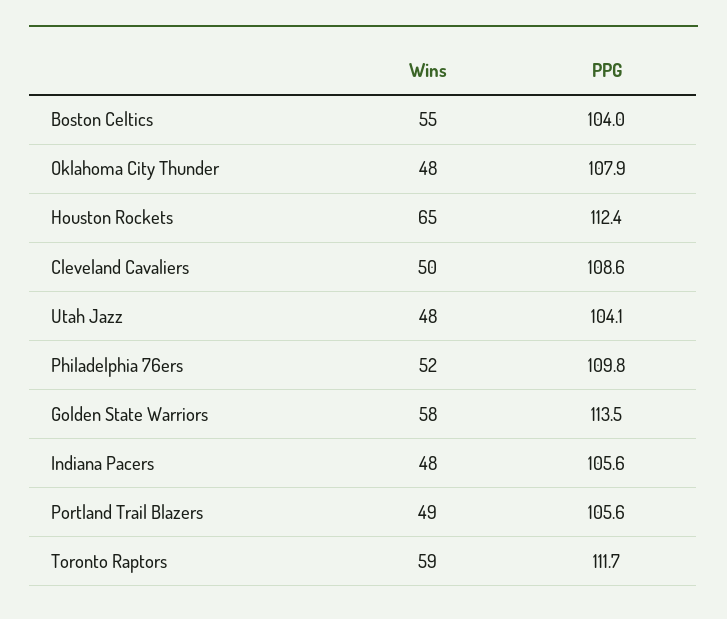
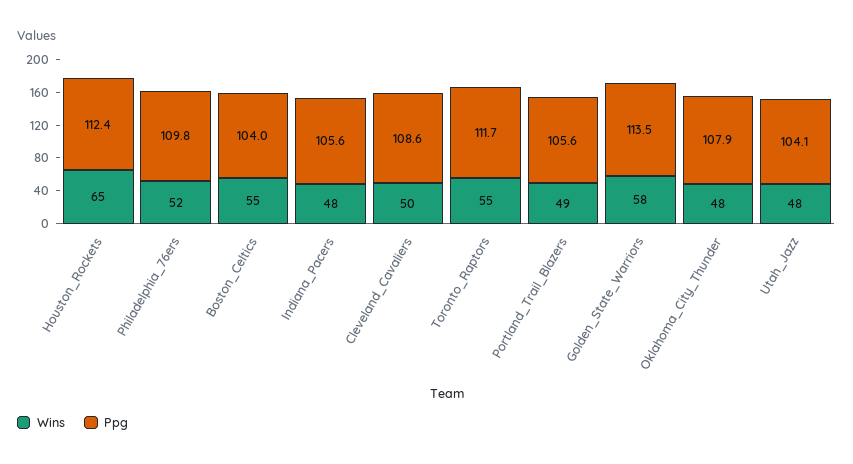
  {
    "Wins": {
      "Boston Celtics": 55,
      "Oklahoma City Thunder": 48,
      "Houston Rockets": 65,
      "Cleveland Cavaliers": 50,
      "Utah Jazz": 48,
      "Philadelphia 76ers": 52,
      "Golden State Warriors": 58,
      "Indiana Pacers": 48,
      "Portland Trail Blazers": 49,
-     "Toronto Raptors": 59
+     "Toronto Raptors": 55
    },
    "PPG": {
      "Boston Celtics": 104,
      "Oklahoma City Thunder": 107.9,
      "Houston Rockets": 112.4,
      "Cleveland Cavaliers": 108.6,
      "Utah Jazz": 104.1,
      "Philadelphia 76ers": 109.8,
      "Golden State Warriors": 113.5,
      "Indiana Pacers": 105.6,
      "Portland Trail Blazers": 105.6,
      "Toronto Raptors": 111.7
    }
  }

